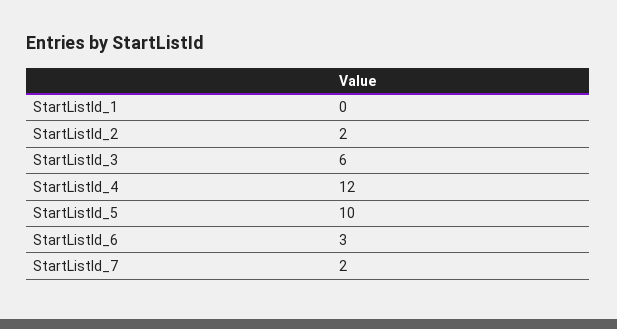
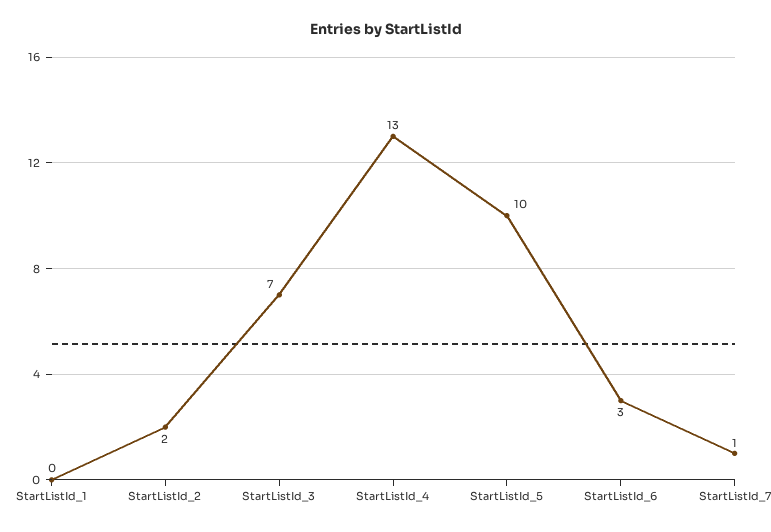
  {
    "StartListId_1": 0,
    "StartListId_2": 2,
-   "StartListId_3": 6,
+   "StartListId_3": 7,
-   "StartListId_4": 12,
+   "StartListId_4": 13,
    "StartListId_5": 10,
    "StartListId_6": 3,
-   "StartListId_7": 2
+   "StartListId_7": 1
  }

